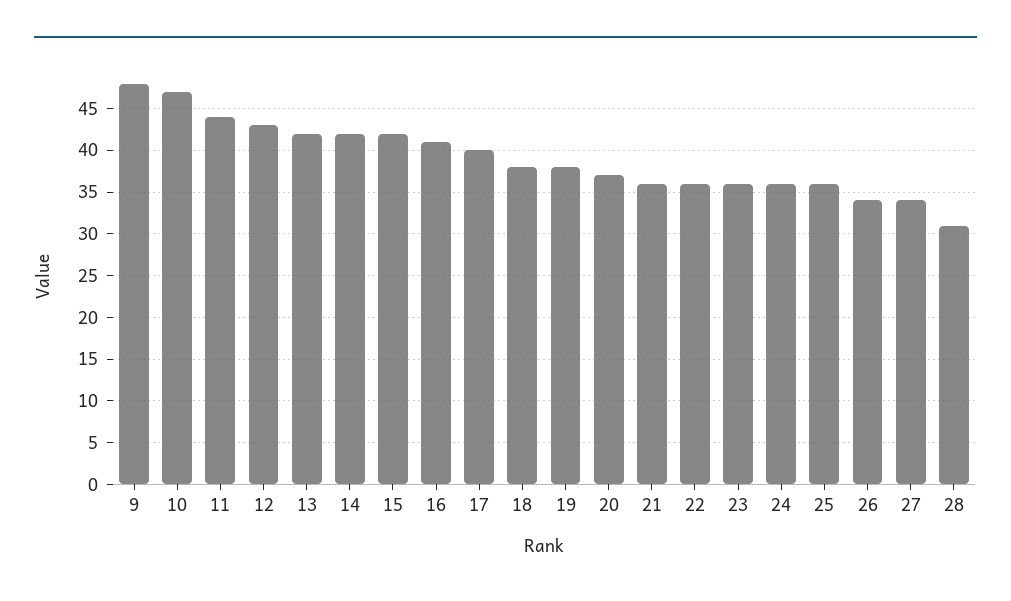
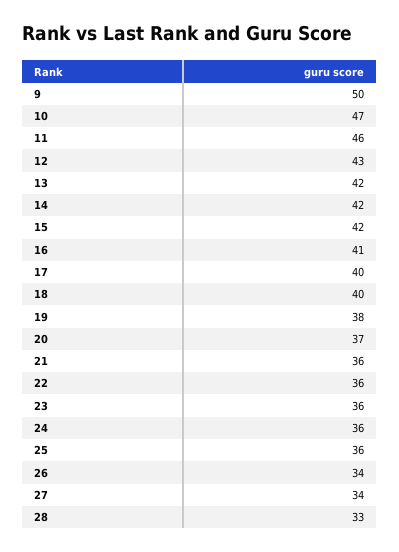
  {
-   "9": 48,
+   "9": 50,
    "10": 47,
-   "11": 44,
+   "11": 46,
    "12": 43,
    "13": 42,
    "14": 42,
    "15": 42,
    "16": 41,
    "17": 40,
-   "18": 38,
+   "18": 40,
    "19": 38,
    "20": 37,
    "21": 36,
    "22": 36,
    "23": 36,
    "24": 36,
    "25": 36,
    "26": 34,
    "27": 34,
-   "28": 31
+   "28": 33
  }

